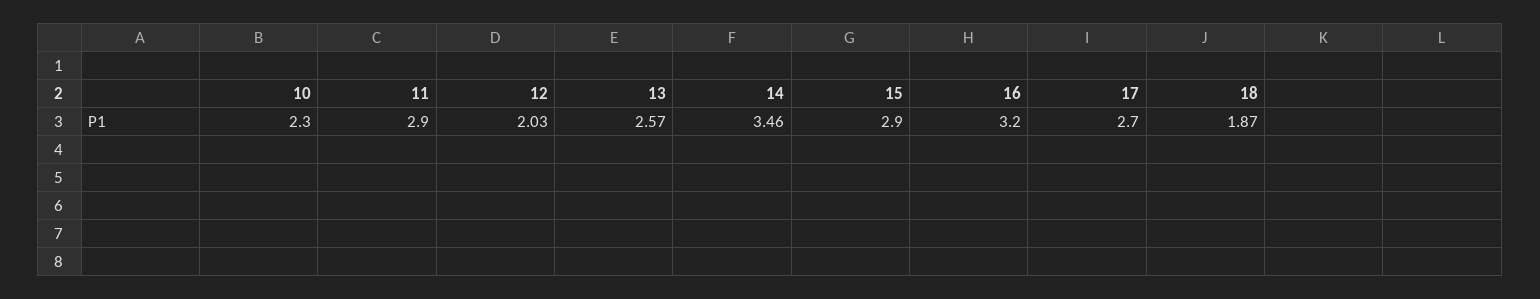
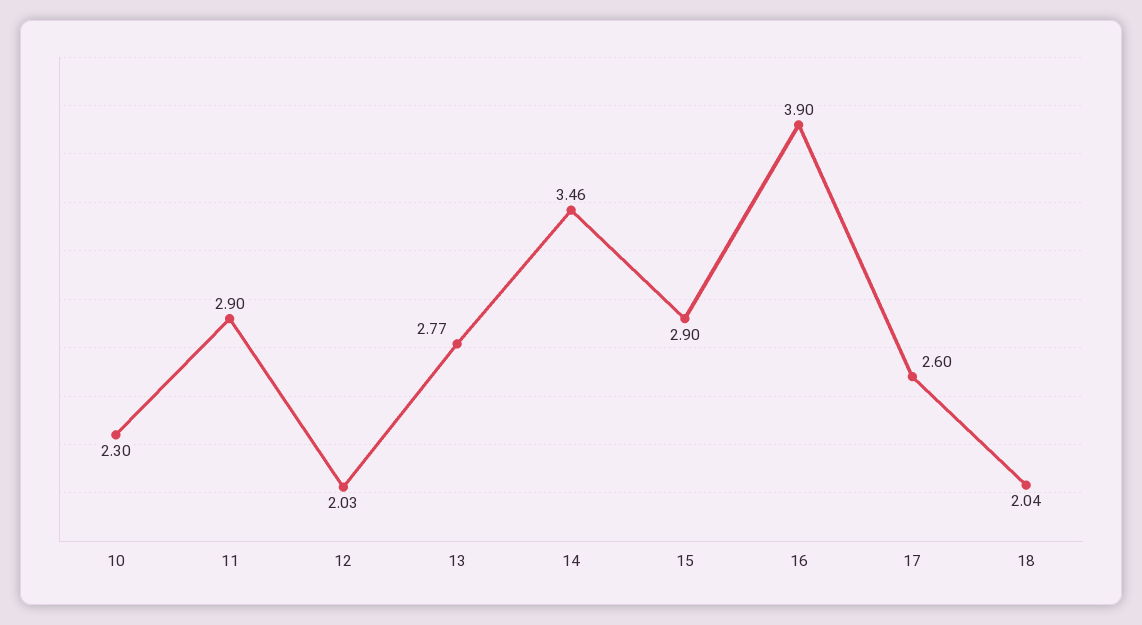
  {
    "10": 2.3,
    "11": 2.9,
    "12": 2.03,
-   "13": 2.57,
+   "13": 2.77,
    "14": 3.46,
    "15": 2.9,
-   "16": 3.2,
+   "16": 3.9,
-   "17": 2.7,
+   "17": 2.6,
-   "18": 1.87
+   "18": 2.04
  }

